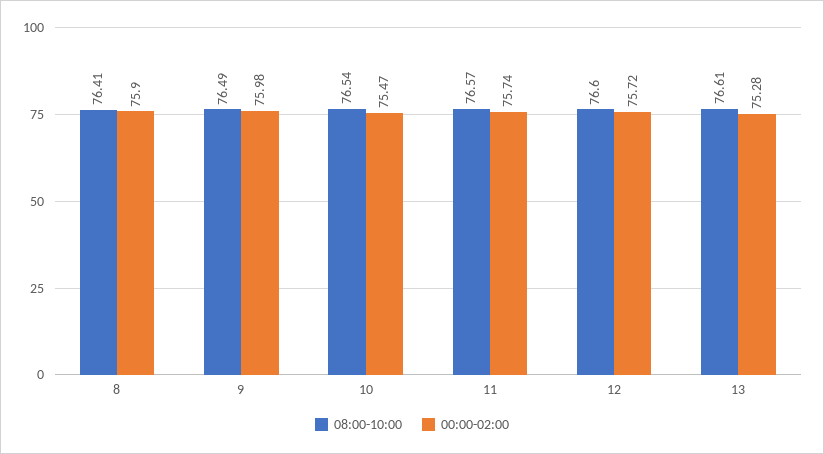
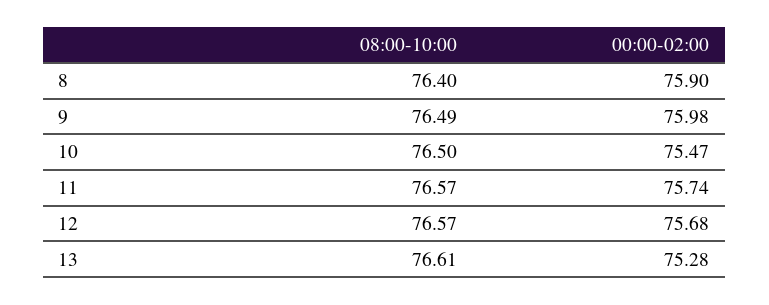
  {
    "08:00-10:00": {
-     "8": 76.41,
+     "8": 76.4,
      "9": 76.49,
-     "10": 76.54,
+     "10": 76.5,
      "11": 76.57,
-     "12": 76.6,
+     "12": 76.57,
      "13": 76.61
    },
    "00:00-02:00": {
      "8": 75.9,
      "9": 75.98,
      "10": 75.47,
      "11": 75.74,
-     "12": 75.72,
+     "12": 75.68,
      "13": 75.28
    }
  }

